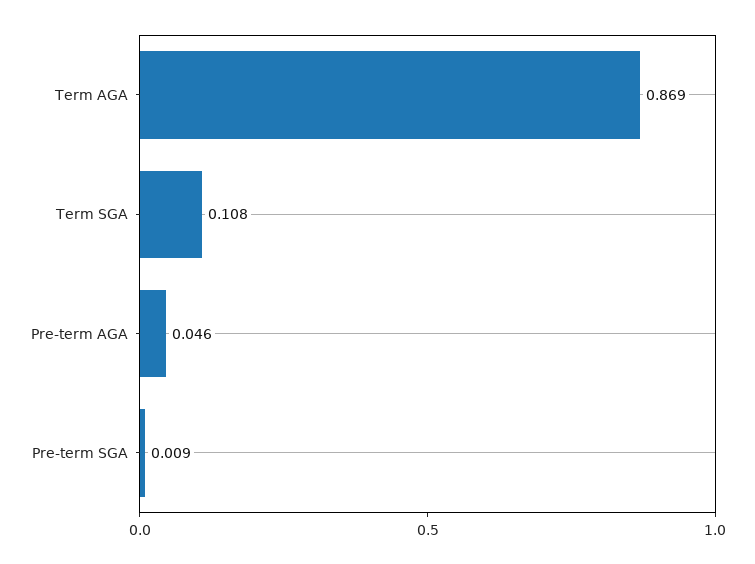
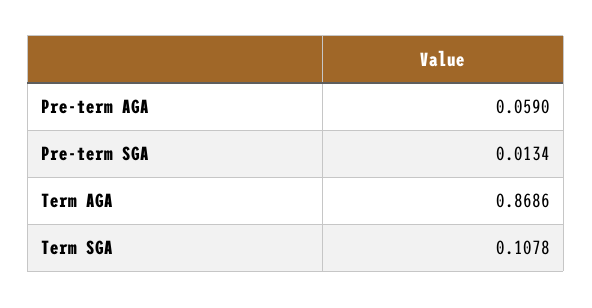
  {
    "Term AGA": 0.8686,
    "Term SGA": 0.1078,
-   "Pre-term AGA": 0.046,
+   "Pre-term AGA": 0.059,
-   "Pre-term SGA": 0.009
+   "Pre-term SGA": 0.0134
  }

